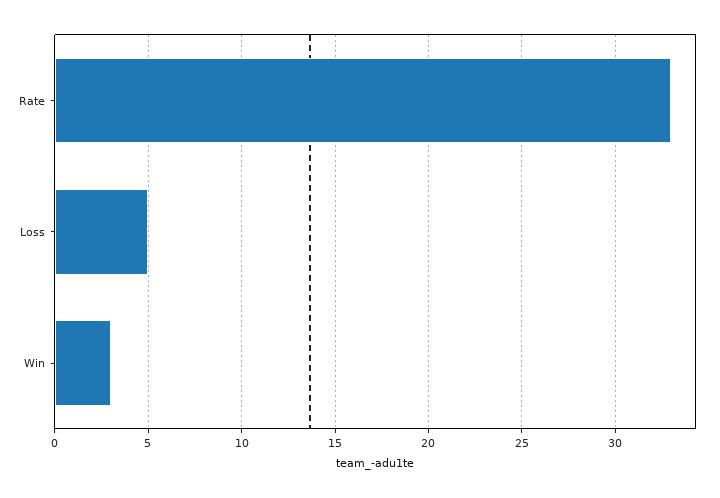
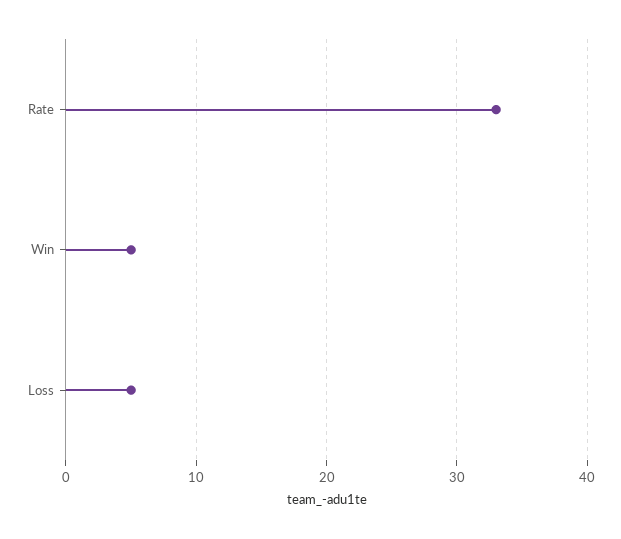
  {
    "Rate": 33,
    "Loss": 5,
-   "Win": 3
+   "Win": 5
  }

